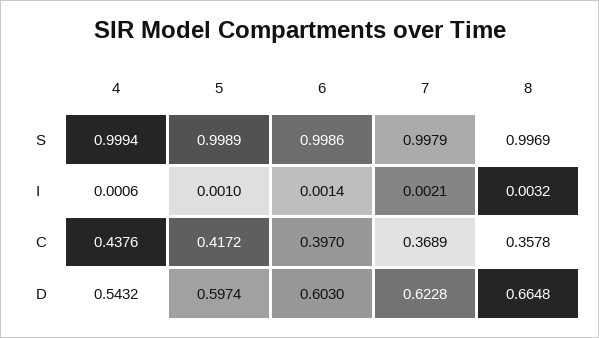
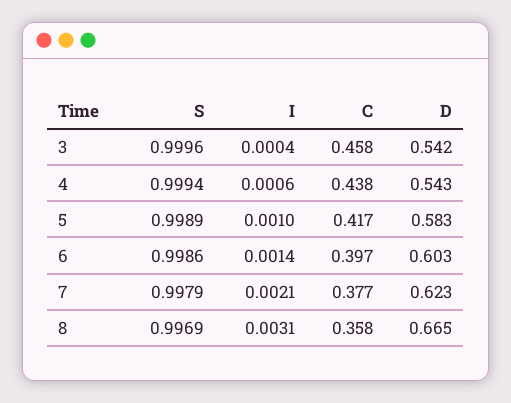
  {
    "4": {
      "S": 0.9994,
      "I": 0.0006,
      "C": 0.4376,
      "D": 0.5432
    },
    "5": {
      "S": 0.9989,
      "I": 0.001,
      "C": 0.4172,
-     "D": 0.5974
+     "D": 0.583
    },
    "6": {
      "S": 0.9986,
      "I": 0.0014,
      "C": 0.397,
      "D": 0.603
    },
    "7": {
      "S": 0.9979,
      "I": 0.0021,
-     "C": 0.3689,
+     "C": 0.377,
      "D": 0.6228
    },
    "8": {
      "S": 0.9969,
-     "I": 0.0032,
+     "I": 0.0031,
      "C": 0.3578,
      "D": 0.6648
-   }
+   },
+   "3": {
+     "S": 0.9996,
+     "I": 0.0004,
+     "C": 0.458,
+     "D": 0.542
+   }
  }

